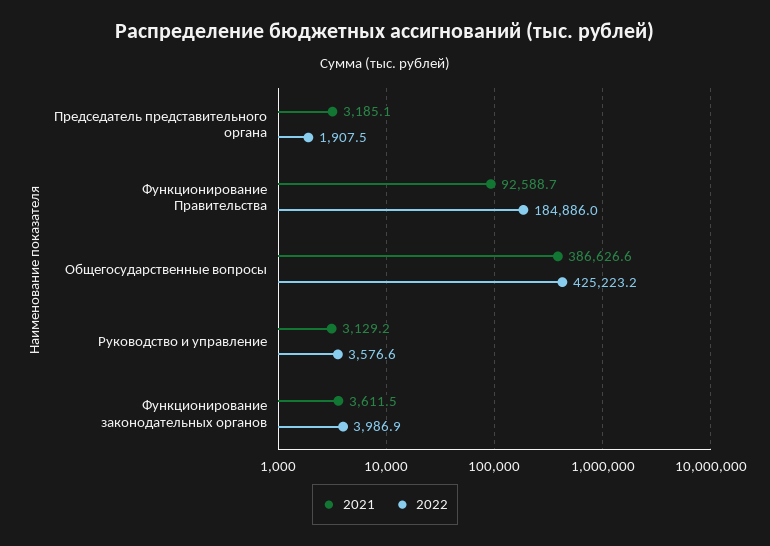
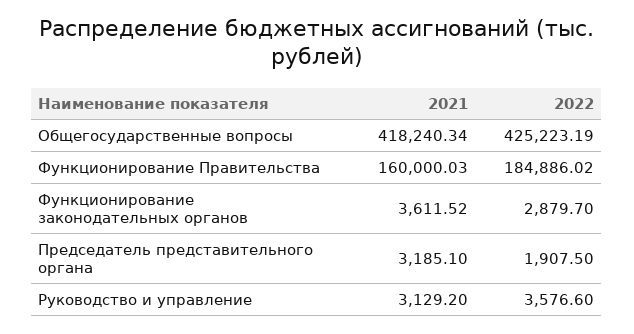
  {
    "2021": {
      "Председатель представительного органа": 3185.1,
-     "Функционирование Правительства": 92588.7,
+     "Функционирование Правительства": 160000.03,
-     "Общегосударственные вопросы": 386626.6,
+     "Общегосударственные вопросы": 418240.34,
      "Руководство и управление": 3129.2,
      "Функционирование законодательных органов": 3611.52
    },
    "2022": {
      "Председатель представительного органа": 1907.5,
      "Функционирование Правительства": 184886.02,
      "Общегосударственные вопросы": 425223.19,
      "Руководство и управление": 3576.6,
-     "Функционирование законодательных органов": 3986.9
+     "Функционирование законодательных органов": 2879.7
    }
  }

